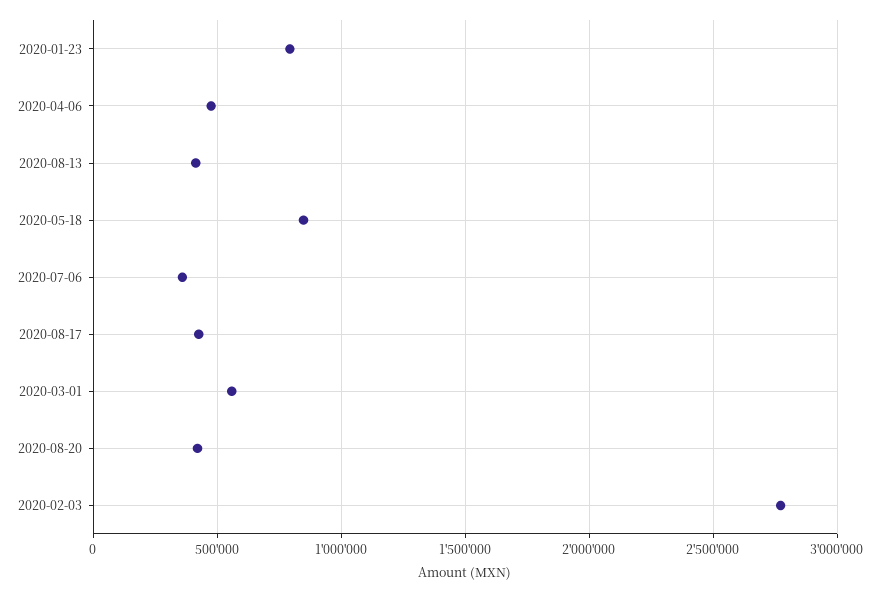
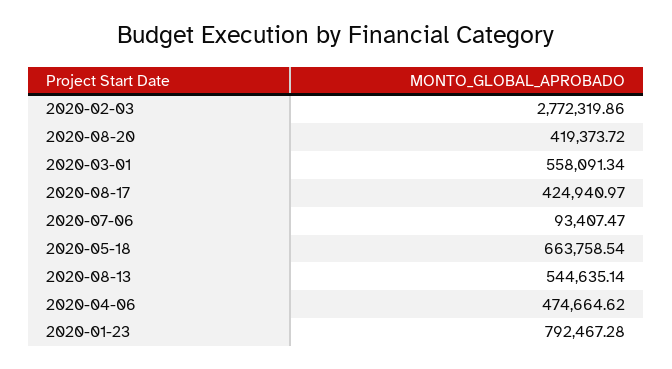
  {
    "2020-01-23": 792467.28,
    "2020-04-06": 474664.62,
-   "2020-08-13": 400000,
+   "2020-08-13": 544635.14,
-   "2020-05-18": 850000,
+   "2020-05-18": 663758.54,
-   "2020-07-06": 350000,
+   "2020-07-06": 93407.47,
    "2020-08-17": 424940.97,
    "2020-03-01": 558091.34,
    "2020-08-20": 419373.72,
    "2020-02-03": 2772319.86
  }

